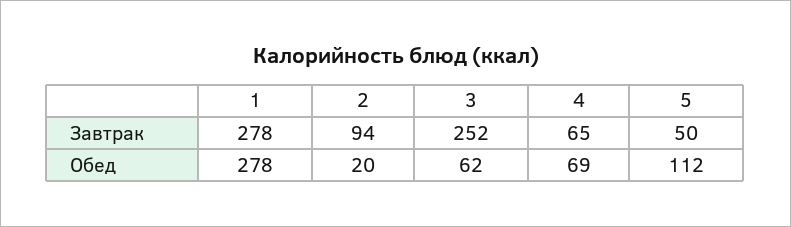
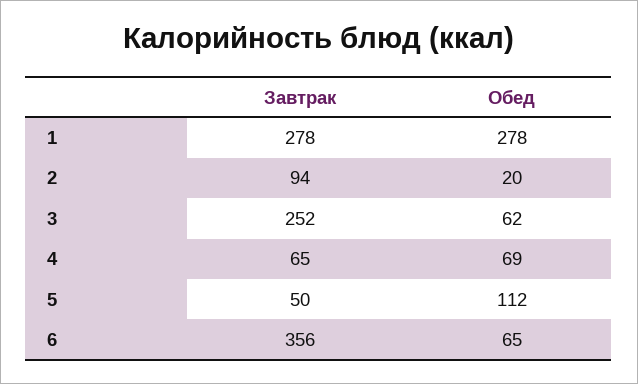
  {
    "1": {
      "Завтрак": 278,
      "Обед": 278
    },
    "2": {
      "Завтрак": 94,
      "Обед": 20
    },
    "3": {
      "Завтрак": 252,
      "Обед": 62
    },
    "4": {
      "Завтрак": 65,
      "Обед": 69
    },
    "5": {
      "Завтрак": 50,
      "Обед": 112
-   }
+   },
+   "6": {
+     "Завтрак": 356,
+     "Обед": 65
+   }
  }

